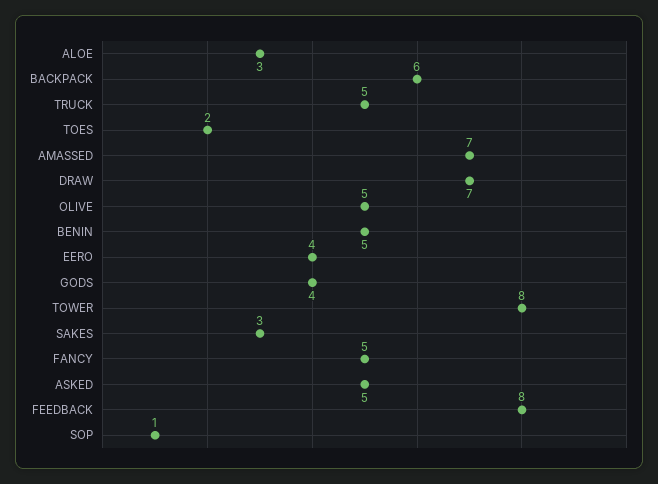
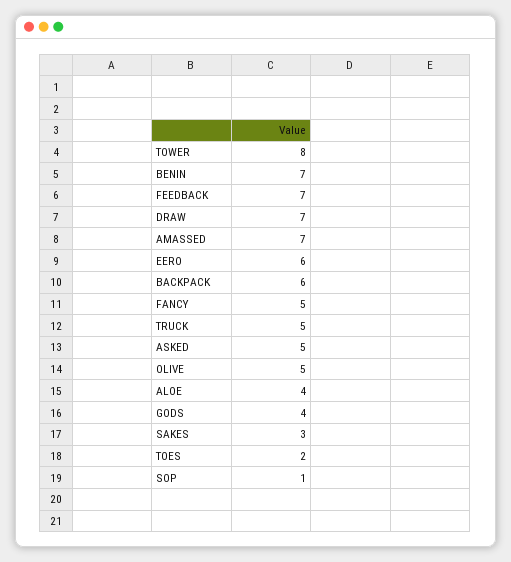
  {
-   "ALOE": 3,
+   "ALOE": 4,
    "BACKPACK": 6,
    "TRUCK": 5,
    "TOES": 2,
    "AMASSED": 7,
    "DRAW": 7,
    "OLIVE": 5,
-   "BENIN": 5,
+   "BENIN": 7,
-   "EERO": 4,
+   "EERO": 6,
    "GODS": 4,
    "TOWER": 8,
    "SAKES": 3,
    "FANCY": 5,
    "ASKED": 5,
-   "FEEDBACK": 8,
+   "FEEDBACK": 7,
    "SOP": 1
  }

